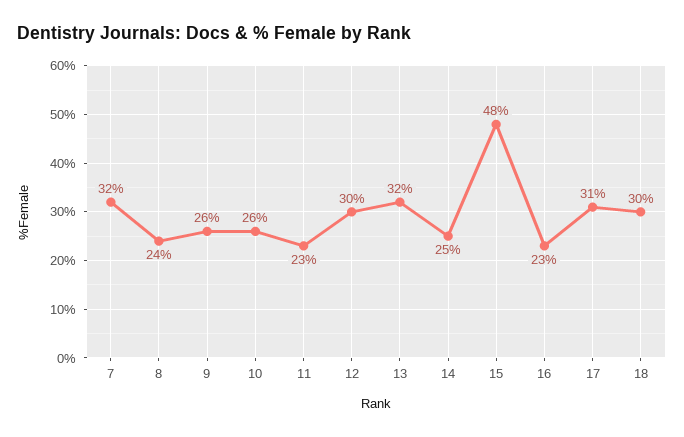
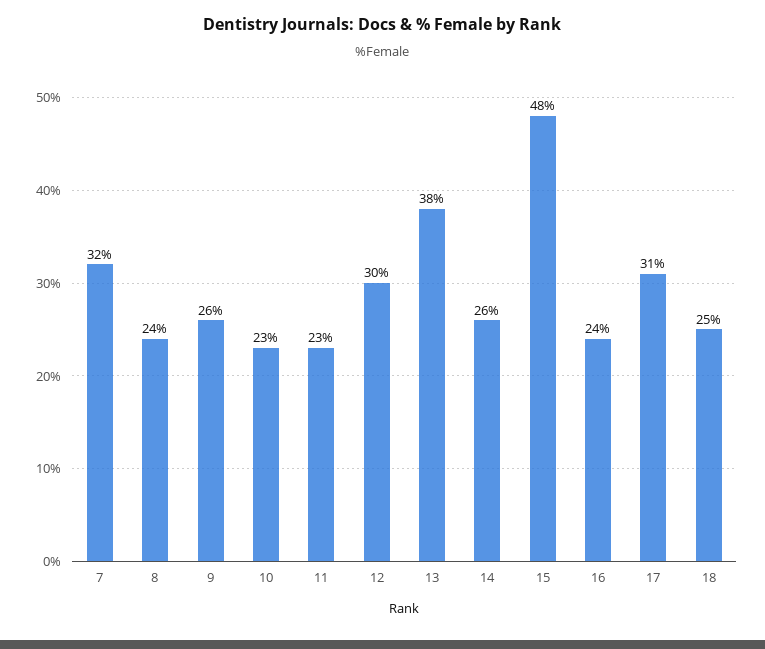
  {
    "7": 32,
    "8": 24,
    "9": 26,
-   "10": 26,
+   "10": 23,
    "11": 23,
    "12": 30,
-   "13": 32,
+   "13": 38,
-   "14": 25,
+   "14": 26,
    "15": 48,
-   "16": 23,
+   "16": 24,
    "17": 31,
-   "18": 30
+   "18": 25
  }

